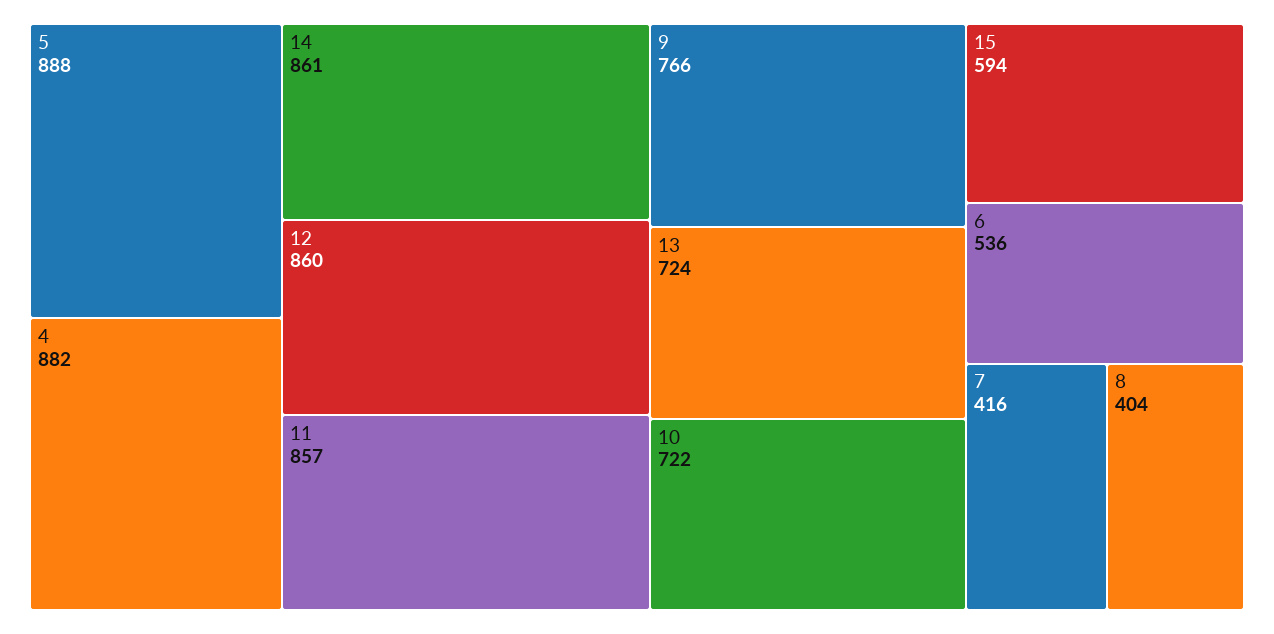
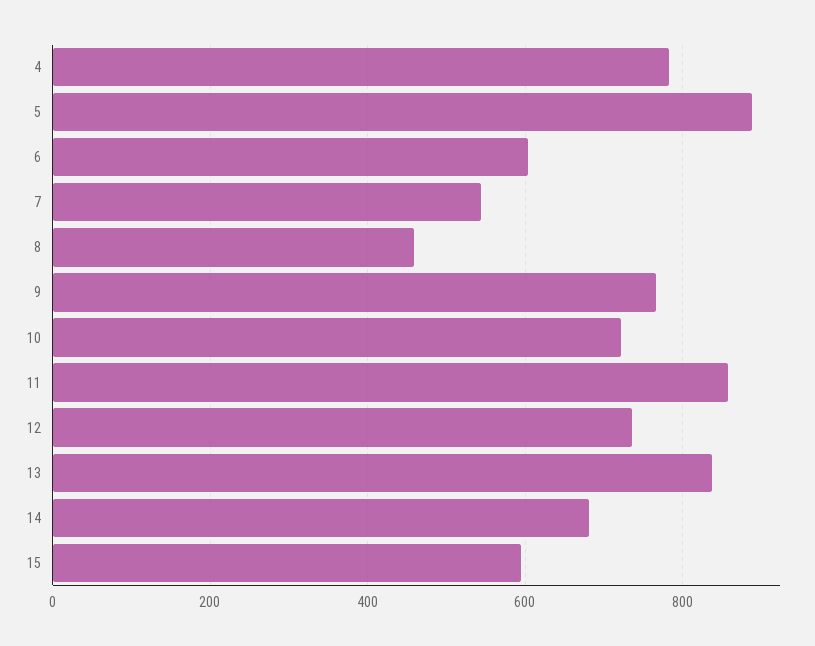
  {
    "5": 888,
-   "4": 882,
+   "4": 780,
-   "14": 861,
+   "14": 680,
-   "12": 860,
+   "12": 740,
    "11": 857,
    "9": 766,
-   "13": 724,
+   "13": 840,
    "10": 722,
    "15": 594,
-   "6": 536,
+   "6": 600,
-   "7": 416,
+   "7": 540,
-   "8": 404
+   "8": 460
  }

